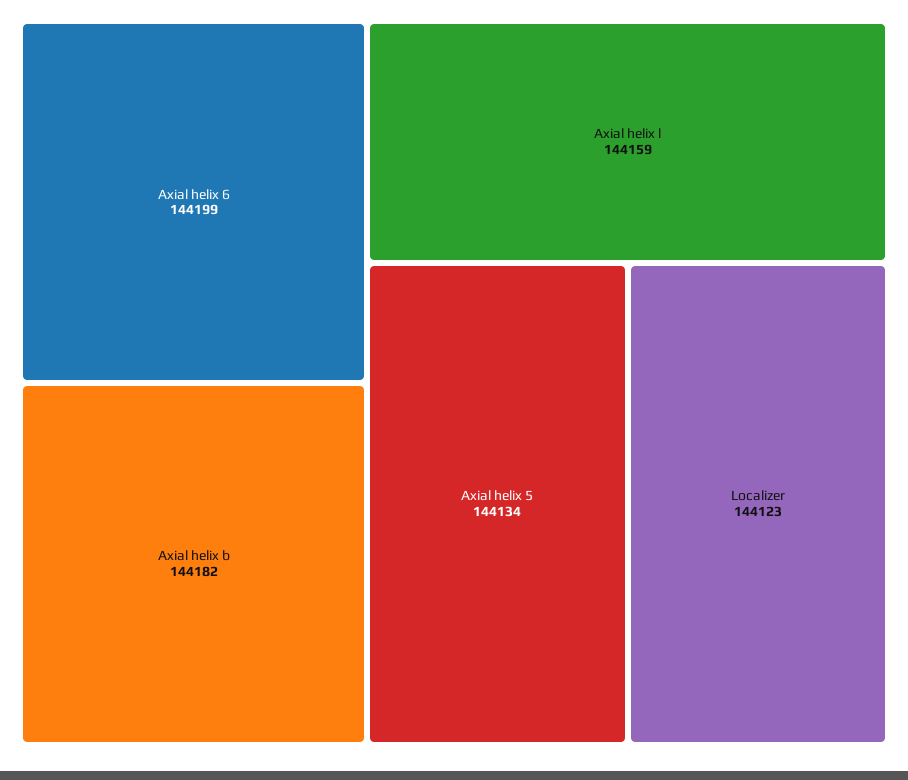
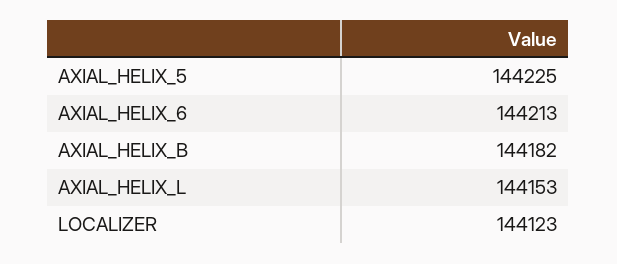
  {
-   "Axial helix 6": 144199,
+   "Axial helix 6": 144213,
    "Axial helix b": 144182,
-   "Axial helix l": 144159,
+   "Axial helix l": 144153,
-   "Axial helix 5": 144134,
+   "Axial helix 5": 144225,
    "Localizer": 144123
  }

